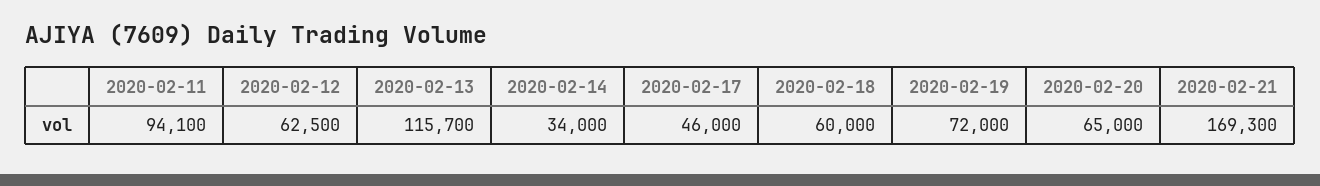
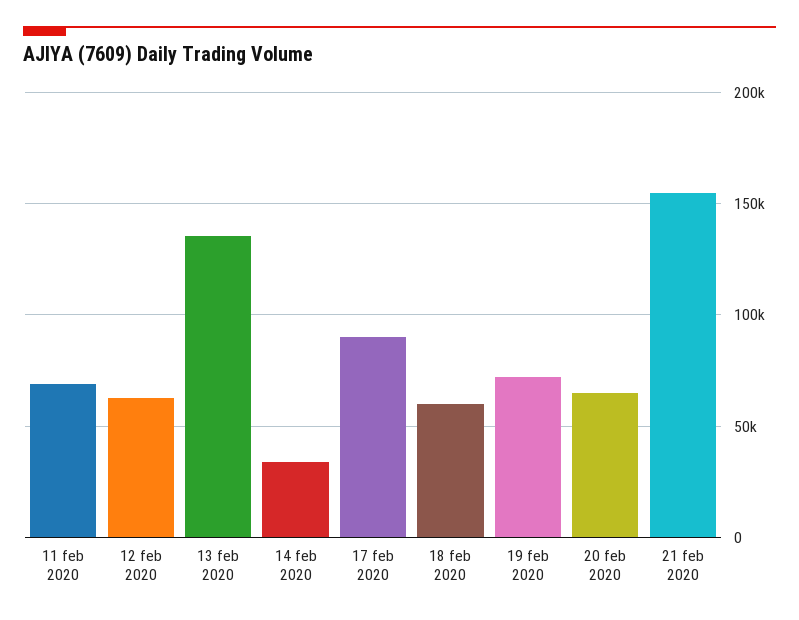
  {
-   "2020-02-11": 94100,
+   "2020-02-11": 70000,
    "2020-02-12": 62500,
-   "2020-02-13": 115700,
+   "2020-02-13": 135000,
    "2020-02-14": 34000,
-   "2020-02-17": 46000,
+   "2020-02-17": 90000,
    "2020-02-18": 60000,
    "2020-02-19": 72000,
    "2020-02-20": 65000,
-   "2020-02-21": 169300
+   "2020-02-21": 155000
  }

